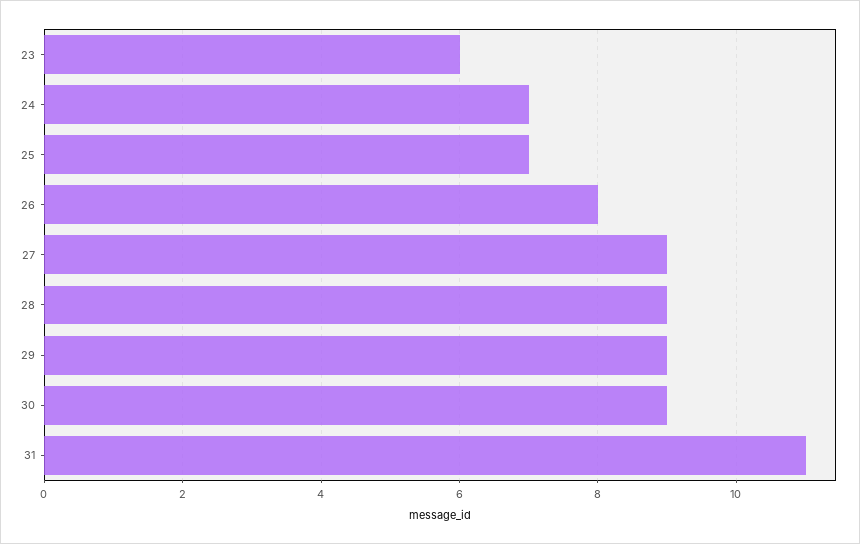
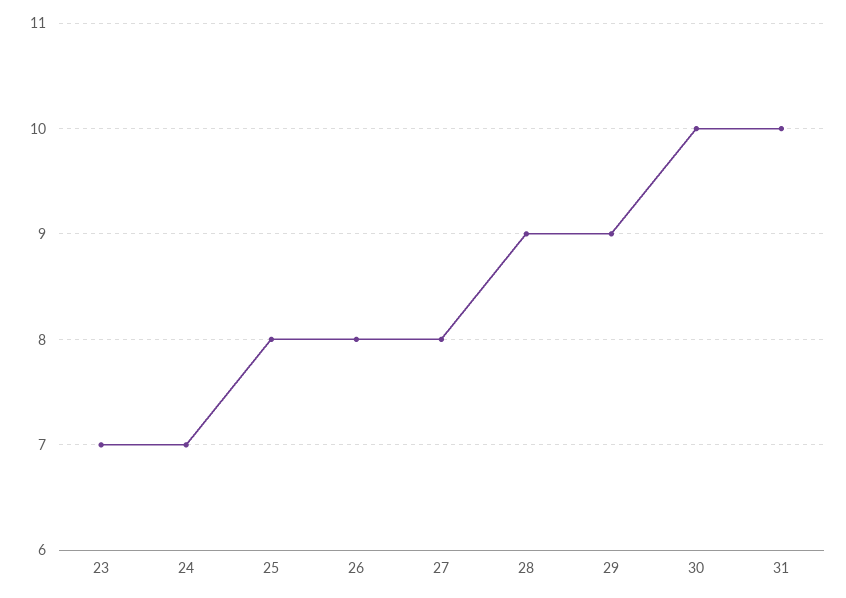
  {
-   "23": 6,
+   "23": 7,
    "24": 7,
-   "25": 7,
+   "25": 8,
    "26": 8,
-   "27": 9,
+   "27": 8,
    "28": 9,
    "29": 9,
-   "30": 9,
+   "30": 10,
-   "31": 11
+   "31": 10
  }

